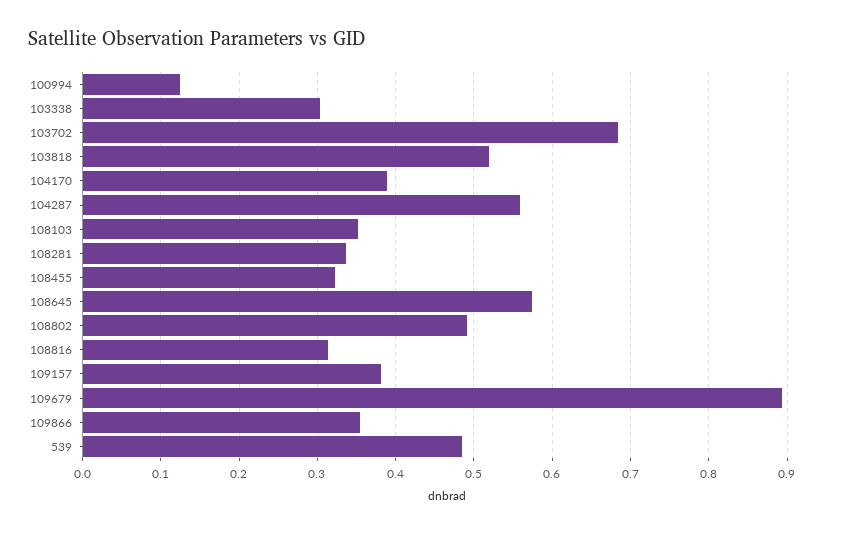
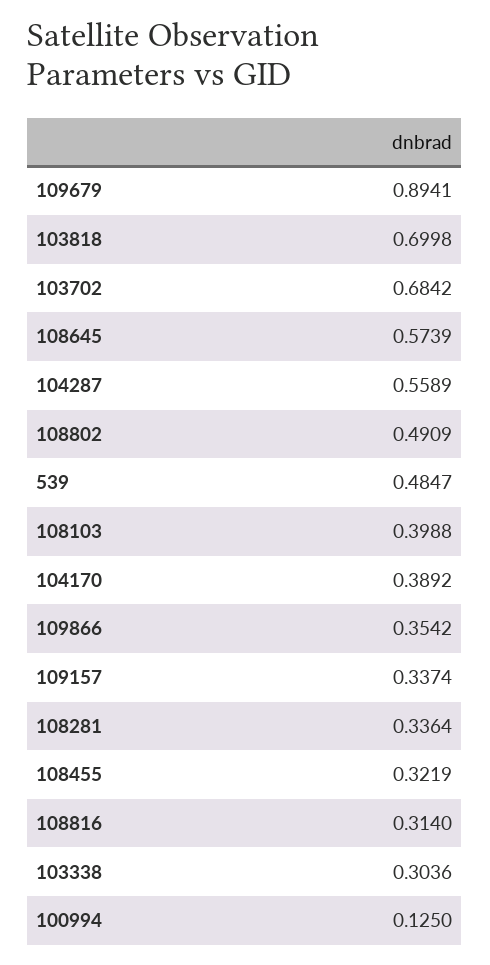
  {
    "100994": 0.125,
    "103338": 0.3036,
    "103702": 0.6842,
-   "103818": 0.52,
+   "103818": 0.6998,
    "104170": 0.3892,
    "104287": 0.5589,
-   "108103": 0.35,
+   "108103": 0.3988,
    "108281": 0.3364,
    "108455": 0.3219,
    "108645": 0.5739,
    "108802": 0.4909,
    "108816": 0.314,
-   "109157": 0.38,
+   "109157": 0.3374,
    "109679": 0.8941,
    "109866": 0.3542,
    "539": 0.4847
  }

